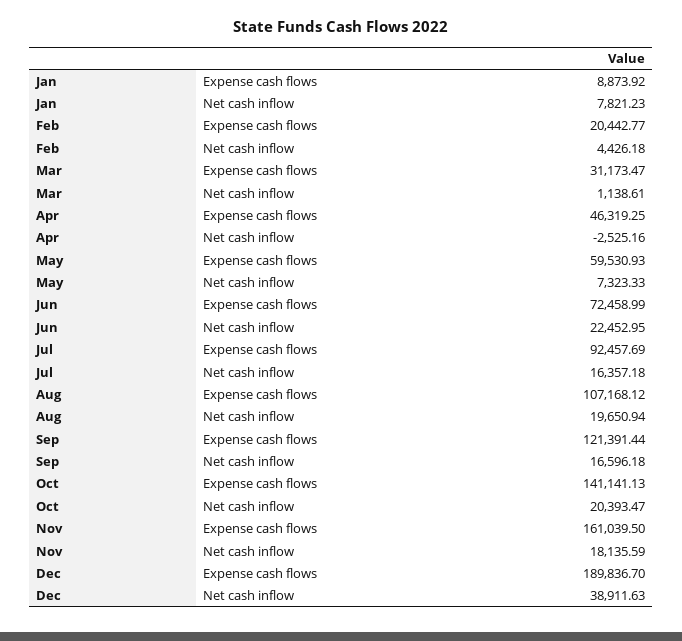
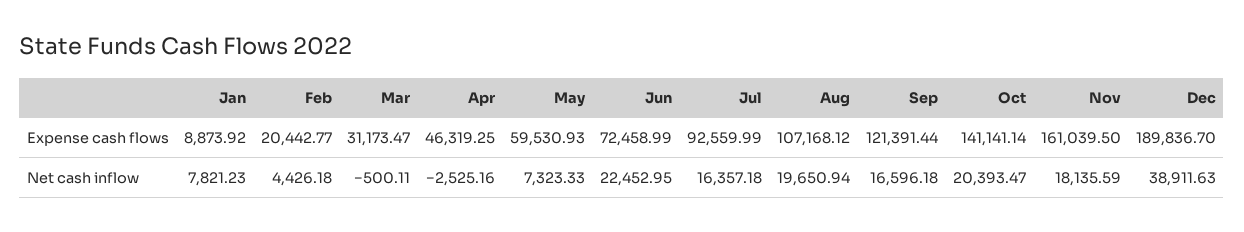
  {
    "Jan": {
      "Expense cash flows": 8873.92,
      "Net cash inflow": 7821.23
    },
    "Feb": {
      "Expense cash flows": 20442.77,
      "Net cash inflow": 4426.18
    },
    "Mar": {
      "Expense cash flows": 31173.47,
-     "Net cash inflow": 1138.61
+     "Net cash inflow": -500.11
    },
    "Apr": {
      "Expense cash flows": 46319.25,
      "Net cash inflow": -2525.16
    },
    "May": {
      "Expense cash flows": 59530.93,
      "Net cash inflow": 7323.33
    },
    "Jun": {
      "Expense cash flows": 72458.99,
      "Net cash inflow": 22452.95
    },
    "Jul": {
-     "Expense cash flows": 92457.69,
+     "Expense cash flows": 92559.99,
      "Net cash inflow": 16357.18
    },
    "Aug": {
      "Expense cash flows": 107168.12,
      "Net cash inflow": 19650.94
    },
    "Sep": {
      "Expense cash flows": 121391.44,
      "Net cash inflow": 16596.18
    },
    "Oct": {
-     "Expense cash flows": 141141.13,
+     "Expense cash flows": 141141.14,
      "Net cash inflow": 20393.47
    },
    "Nov": {
      "Expense cash flows": 161039.5,
      "Net cash inflow": 18135.59
    },
    "Dec": {
      "Expense cash flows": 189836.7,
      "Net cash inflow": 38911.63
    }
  }

